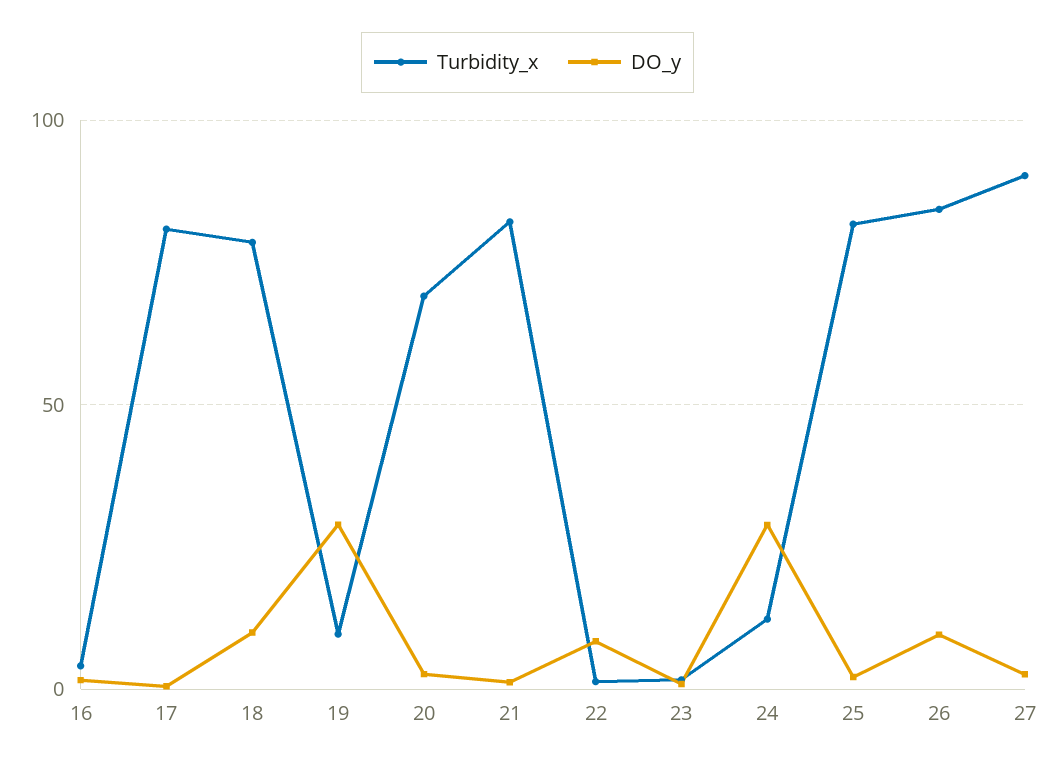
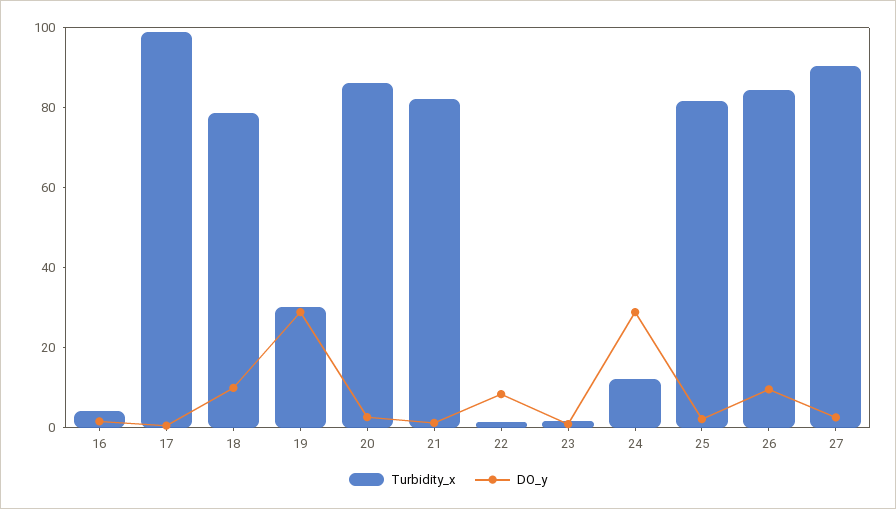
  {
    "Turbidity_x": {
      "16": 5,
-     "17": 80,
+     "17": 100,
      "18": 80,
-     "19": 10,
+     "19": 30,
-     "20": 70,
+     "20": 85,
      "21": 80,
      "22": 0,
      "23": 0,
      "24": 10,
      "25": 80,
      "26": 85,
      "27": 90
    },
    "DO_y": {
      "16": 0,
      "17": 0,
      "18": 10,
      "19": 30,
      "20": 5,
      "21": 0,
      "22": 10,
      "23": 0,
      "24": 30,
      "25": 0,
      "26": 10,
      "27": 5
    }
  }

